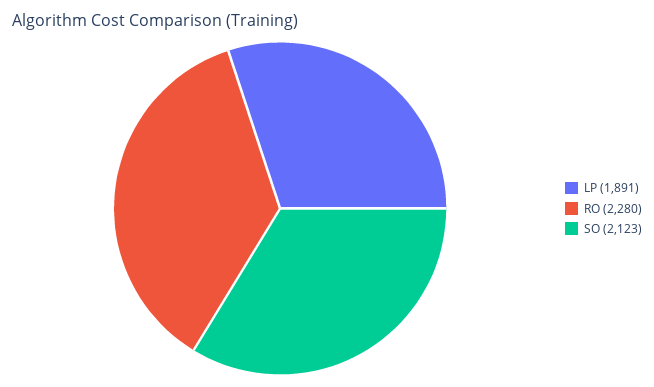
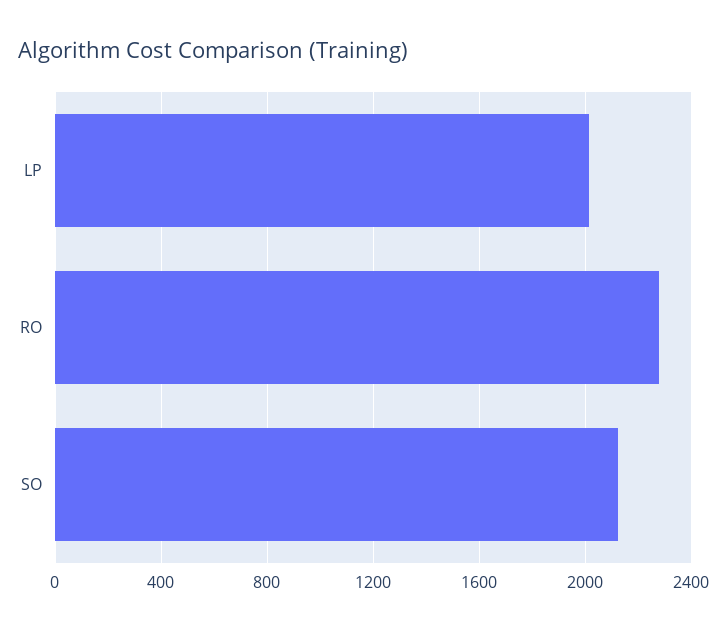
  {
-   "LP": 1891,
+   "LP": 2000,
    "RO": 2280,
    "SO": 2123
  }

